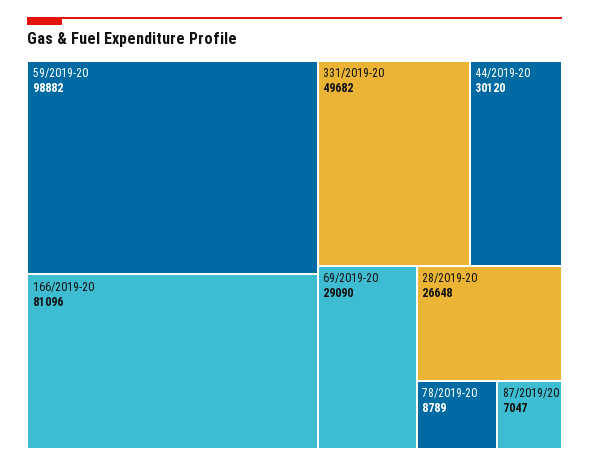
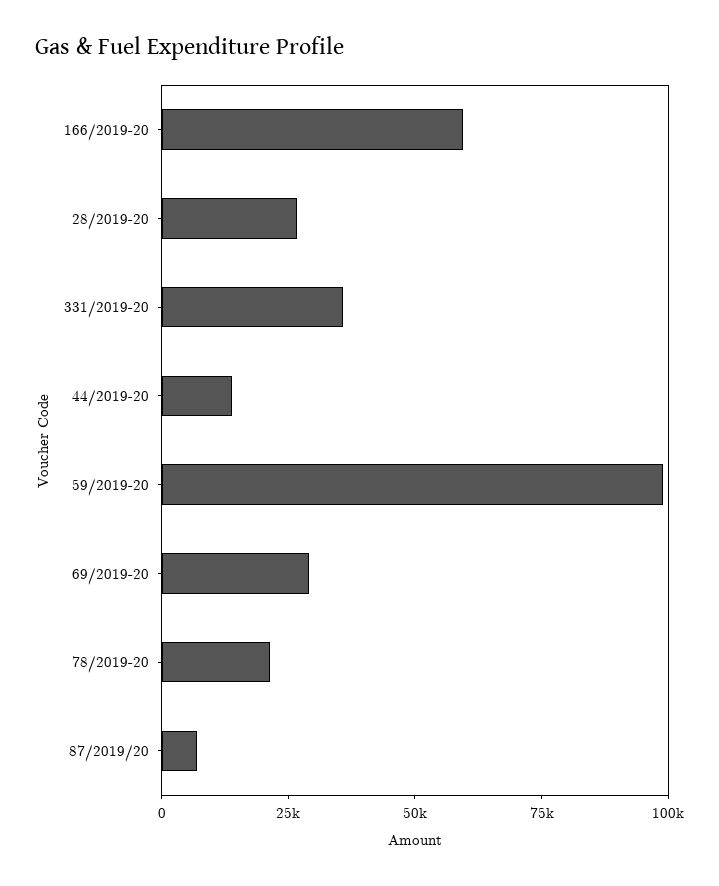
  {
    "59/2019-20": 98882,
-   "166/2019-20": 81096,
+   "166/2019-20": 60000,
-   "331/2019-20": 49682,
+   "331/2019-20": 35000,
-   "44/2019-20": 30120,
+   "44/2019-20": 15000,
    "69/2019-20": 29090,
    "28/2019-20": 26648,
-   "78/2019-20": 8789,
+   "78/2019-20": 20000,
    "87/2019/20": 7047
  }

